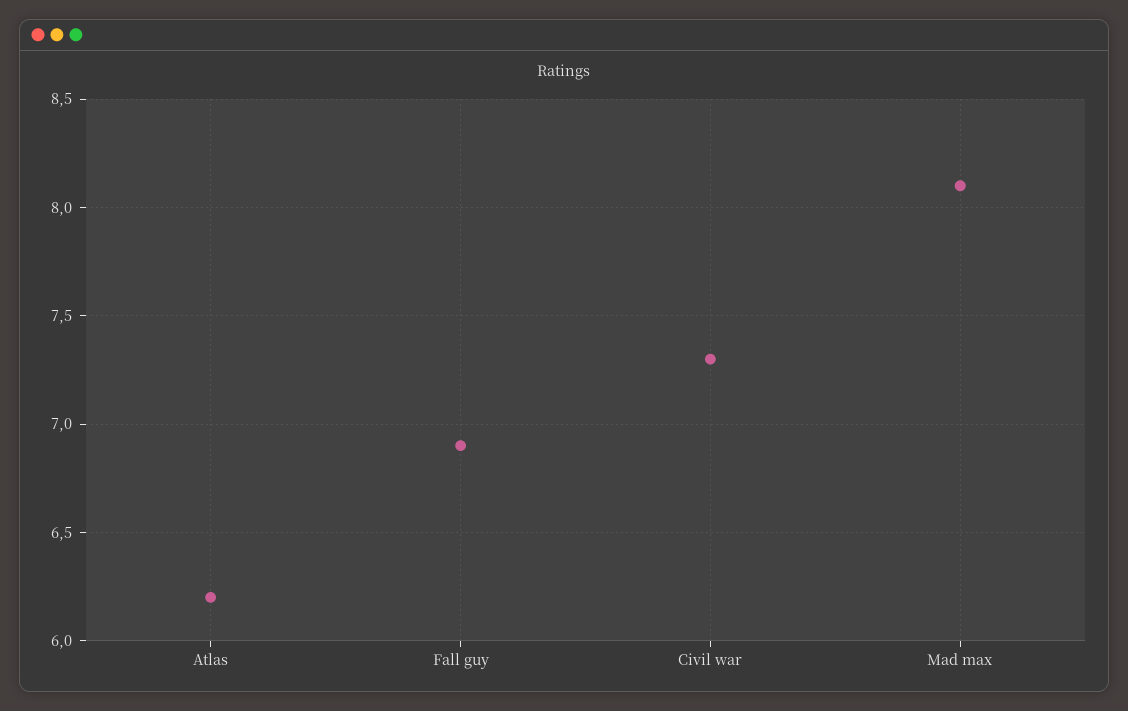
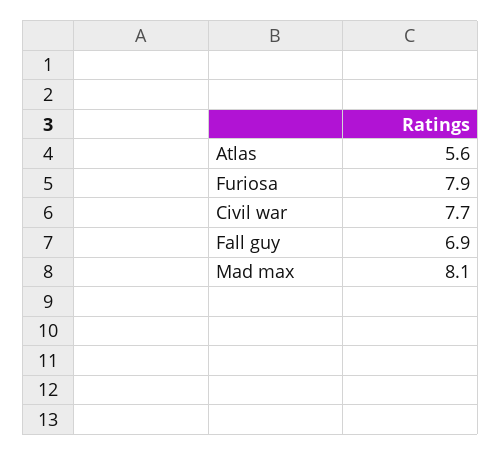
  {
-   "Atlas": 6.2,
+   "Atlas": 5.6,
    "Fall guy": 6.9,
-   "Civil war": 7.3,
+   "Civil war": 7.7,
-   "Mad max": 8.1
+   "Mad max": 8.1,
+   "Furiosa": 7.9
  }

